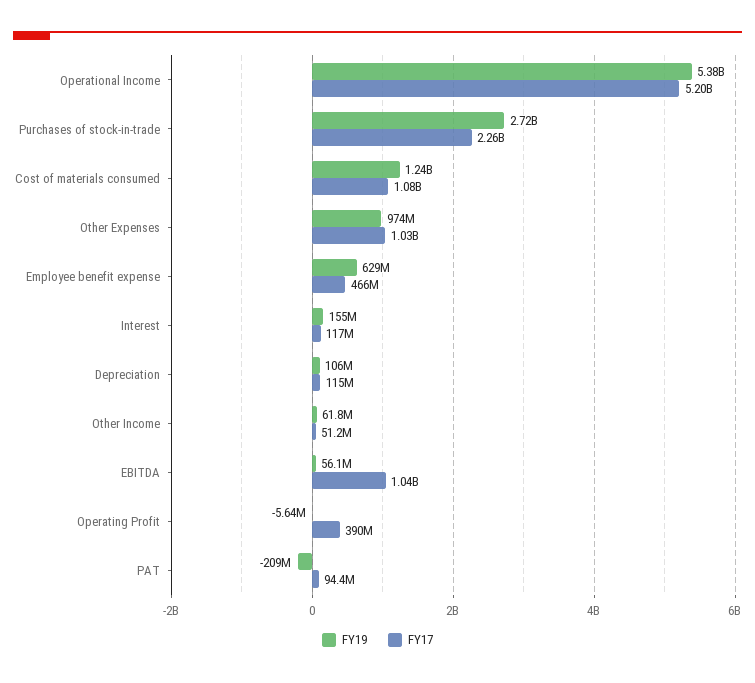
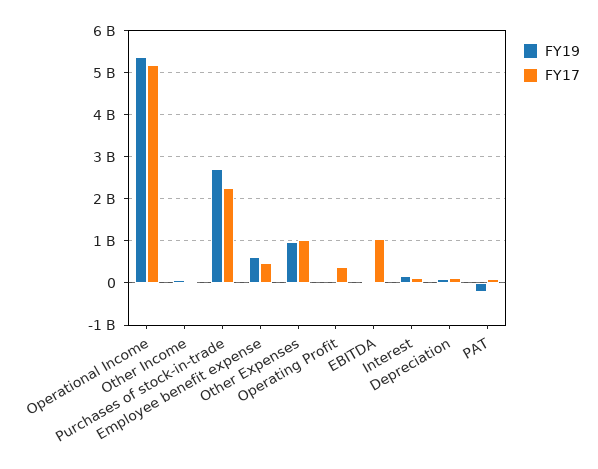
  {
    "FY19": {
      "Operational Income": 5380000000,
      "Purchases of stock-in-trade": 2720000000,
-     "Cost of materials consumed": 1240000000,
      "Other Expenses": 974000000,
      "Employee benefit expense": 629000000,
      "Interest": 155000000,
      "Depreciation": 106000000,
      "Other Income": 61800000,
      "EBITDA": 56100000,
      "Operating Profit": -5640000,
      "PAT": -209000000
    },
    "FY17": {
      "Operational Income": 5200000000,
      "Purchases of stock-in-trade": 2260000000,
-     "Cost of materials consumed": 1080000000,
      "Other Expenses": 1030000000,
      "Employee benefit expense": 466000000,
      "Interest": 117000000,
      "Depreciation": 115000000,
      "Other Income": 51200000,
      "EBITDA": 1040000000,
      "Operating Profit": 390000000,
      "PAT": 94400000
    }
  }

